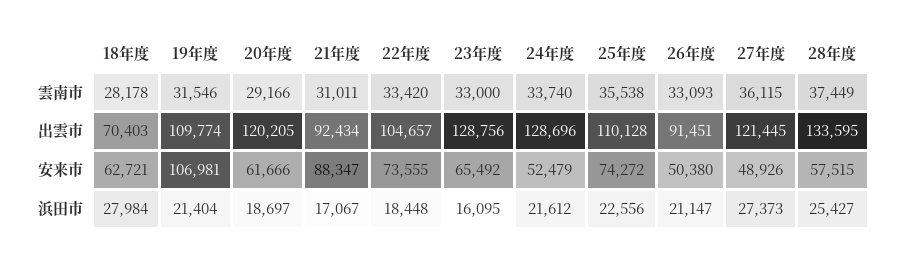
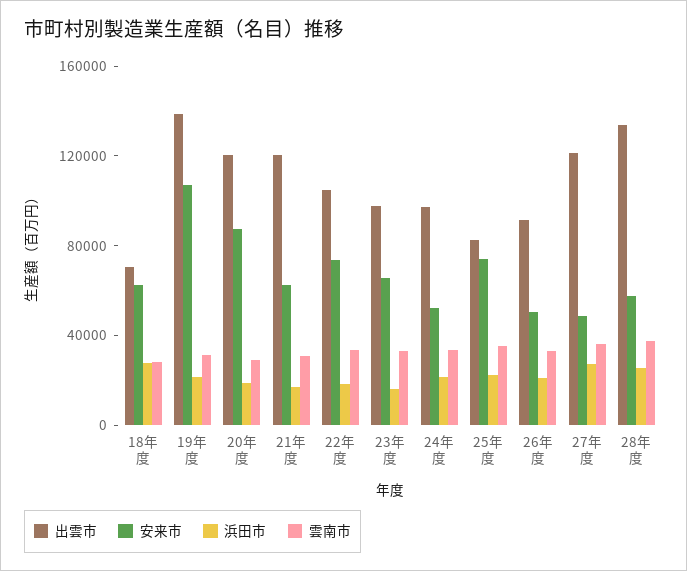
  {
    "雲南市": {
      "18年度": 28178,
      "19年度": 31546,
      "20年度": 29166,
      "21年度": 31011,
      "22年度": 33420,
      "23年度": 33000,
      "24年度": 33740,
      "25年度": 35538,
      "26年度": 33093,
      "27年度": 36115,
      "28年度": 37449
    },
    "出雲市": {
      "18年度": 70403,
-     "19年度": 109774,
+     "19年度": 140000,
      "20年度": 120205,
-     "21年度": 92434,
+     "21年度": 120000,
      "22年度": 104657,
-     "23年度": 128756,
+     "23年度": 100000,
-     "24年度": 128696,
+     "24年度": 100000,
-     "25年度": 110128,
+     "25年度": 80000,
      "26年度": 91451,
      "27年度": 121445,
      "28年度": 133595
    },
    "安来市": {
      "18年度": 62721,
      "19年度": 106981,
-     "20年度": 61666,
+     "20年度": 90000,
-     "21年度": 88347,
+     "21年度": 60000,
      "22年度": 73555,
      "23年度": 65492,
      "24年度": 52479,
      "25年度": 74272,
      "26年度": 50380,
      "27年度": 48926,
      "28年度": 57515
    },
    "浜田市": {
      "18年度": 27984,
      "19年度": 21404,
      "20年度": 18697,
      "21年度": 17067,
      "22年度": 18448,
      "23年度": 16095,
      "24年度": 21612,
      "25年度": 22556,
      "26年度": 21147,
      "27年度": 27373,
      "28年度": 25427
    }
  }

